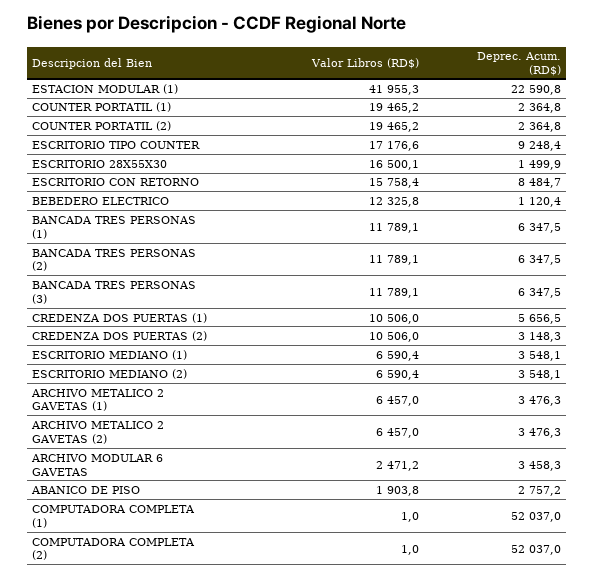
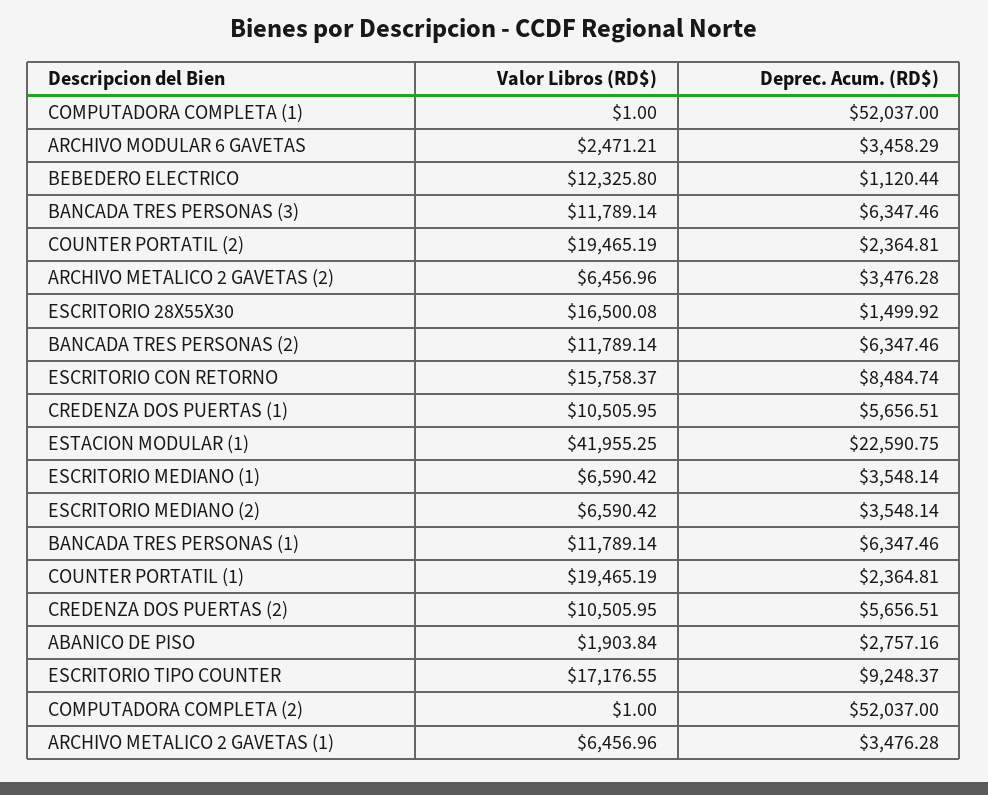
  {
    "Valor Libros (RD$)": {
      "ESTACION MODULAR (1)": 41955.25,
      "COUNTER PORTATIL (1)": 19465.19,
      "COUNTER PORTATIL (2)": 19465.19,
      "ESCRITORIO TIPO COUNTER": 17176.55,
      "ESCRITORIO 28X55X30": 16500.08,
      "ESCRITORIO CON RETORNO": 15758.37,
      "BEBEDERO ELECTRICO": 12325.8,
      "BANCADA TRES PERSONAS (1)": 11789.14,
      "BANCADA TRES PERSONAS (2)": 11789.14,
      "BANCADA TRES PERSONAS (3)": 11789.14,
      "CREDENZA DOS PUERTAS (1)": 10505.95,
      "CREDENZA DOS PUERTAS (2)": 10505.95,
      "ESCRITORIO MEDIANO (1)": 6590.42,
      "ESCRITORIO MEDIANO (2)": 6590.42,
      "ARCHIVO METALICO 2 GAVETAS (1)": 6456.96,
      "ARCHIVO METALICO 2 GAVETAS (2)": 6456.96,
      "ARCHIVO MODULAR 6 GAVETAS": 2471.21,
      "ABANICO DE PISO": 1903.84,
      "COMPUTADORA COMPLETA (1)": 1,
      "COMPUTADORA COMPLETA (2)": 1
    },
    "Deprec. Acum. (RD$)": {
      "ESTACION MODULAR (1)": 22590.75,
      "COUNTER PORTATIL (1)": 2364.81,
      "COUNTER PORTATIL (2)": 2364.81,
      "ESCRITORIO TIPO COUNTER": 9248.37,
      "ESCRITORIO 28X55X30": 1499.92,
      "ESCRITORIO CON RETORNO": 8484.74,
      "BEBEDERO ELECTRICO": 1120.44,
      "BANCADA TRES PERSONAS (1)": 6347.46,
      "BANCADA TRES PERSONAS (2)": 6347.46,
      "BANCADA TRES PERSONAS (3)": 6347.46,
      "CREDENZA DOS PUERTAS (1)": 5656.51,
-     "CREDENZA DOS PUERTAS (2)": 3148.3,
+     "CREDENZA DOS PUERTAS (2)": 5656.51,
      "ESCRITORIO MEDIANO (1)": 3548.14,
      "ESCRITORIO MEDIANO (2)": 3548.14,
      "ARCHIVO METALICO 2 GAVETAS (1)": 3476.28,
      "ARCHIVO METALICO 2 GAVETAS (2)": 3476.28,
      "ARCHIVO MODULAR 6 GAVETAS": 3458.29,
      "ABANICO DE PISO": 2757.16,
      "COMPUTADORA COMPLETA (1)": 52037,
      "COMPUTADORA COMPLETA (2)": 52037
    }
  }

